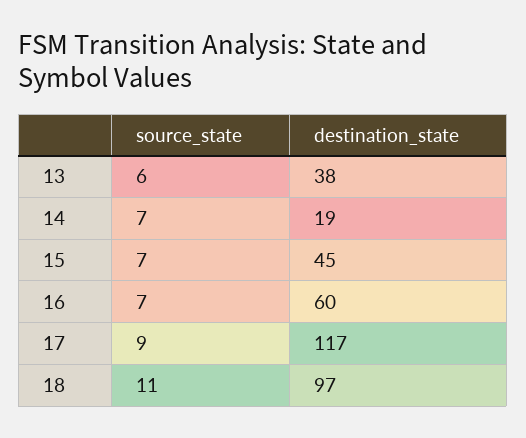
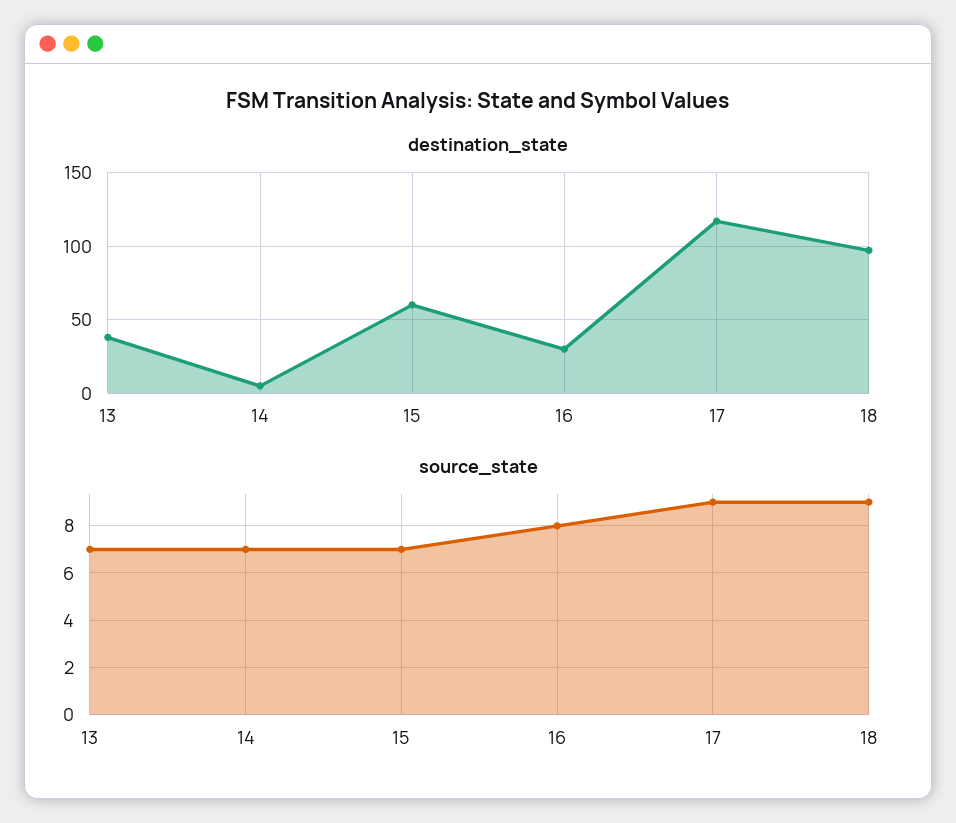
  {
    "source_state": {
-     "13": 6,
+     "13": 7,
      "14": 7,
      "15": 7,
-     "16": 7,
+     "16": 8,
      "17": 9,
-     "18": 11
+     "18": 9
    },
    "destination_state": {
      "13": 38,
-     "14": 19,
+     "14": 5,
-     "15": 45,
+     "15": 60,
-     "16": 60,
+     "16": 30,
      "17": 117,
      "18": 97
    }
  }

